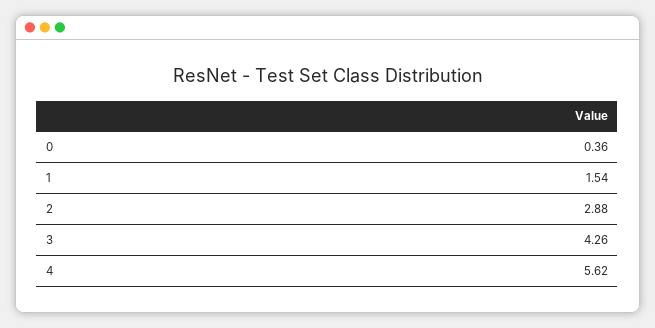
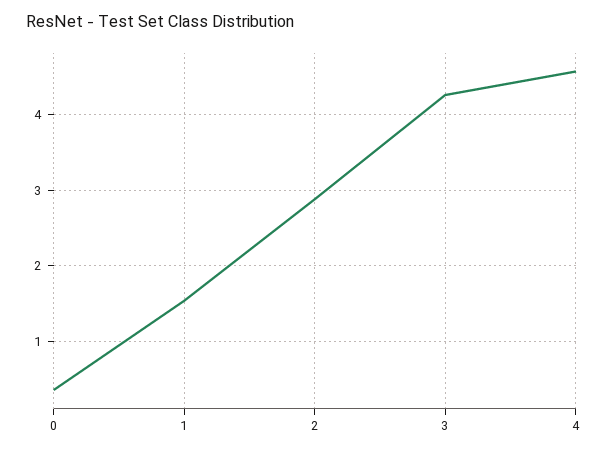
  {
    "0": 0.36,
    "1": 1.54,
    "2": 2.88,
    "3": 4.26,
-   "4": 5.62
+   "4": 4.6
  }

